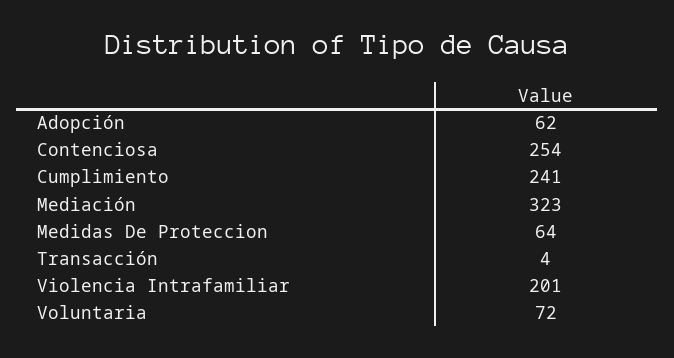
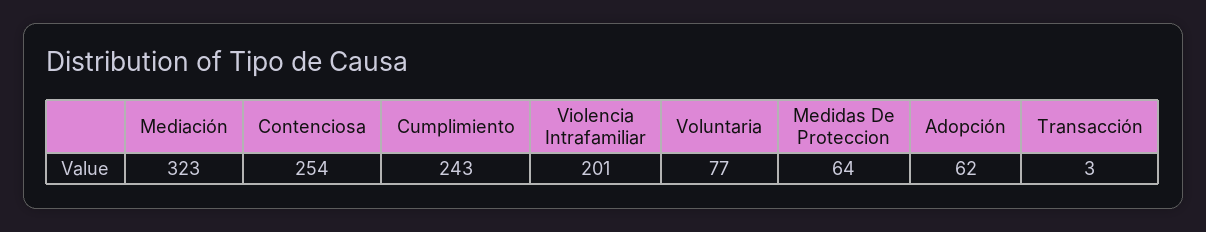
  {
    "Adopción": 62,
    "Contenciosa": 254,
-   "Cumplimiento": 241,
+   "Cumplimiento": 243,
    "Mediación": 323,
    "Medidas De Proteccion": 64,
-   "Transacción": 4,
+   "Transacción": 3,
    "Violencia Intrafamiliar": 201,
-   "Voluntaria": 72
+   "Voluntaria": 77
  }

